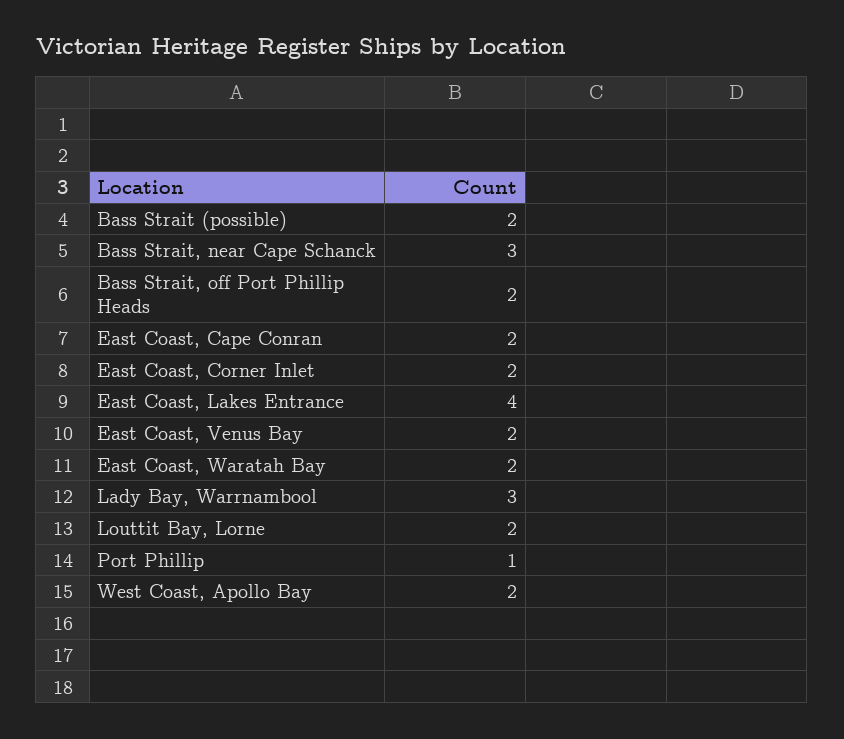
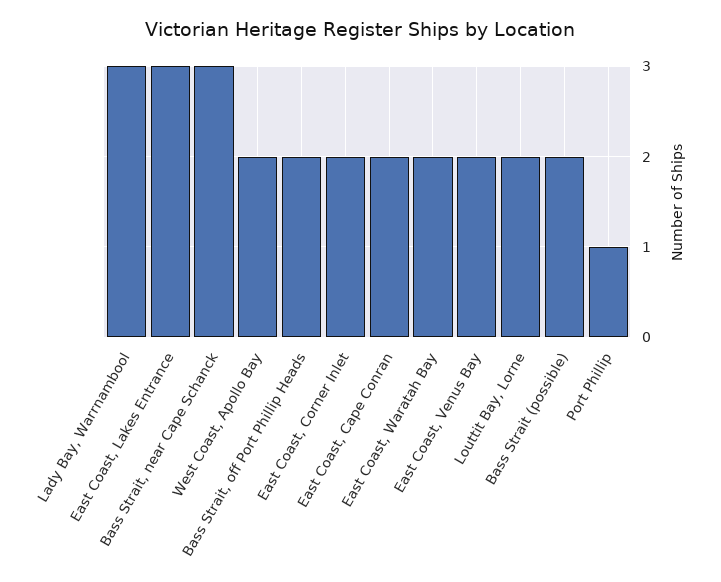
  {
    "Bass Strait (possible)": 2,
    "Bass Strait, near Cape Schanck": 3,
    "Bass Strait, off Port Phillip Heads": 2,
    "East Coast, Cape Conran": 2,
    "East Coast, Corner Inlet": 2,
-   "East Coast, Lakes Entrance": 4,
+   "East Coast, Lakes Entrance": 3,
    "East Coast, Venus Bay": 2,
    "East Coast, Waratah Bay": 2,
    "Lady Bay, Warrnambool": 3,
    "Louttit Bay, Lorne": 2,
    "Port Phillip": 1,
    "West Coast, Apollo Bay": 2
  }

